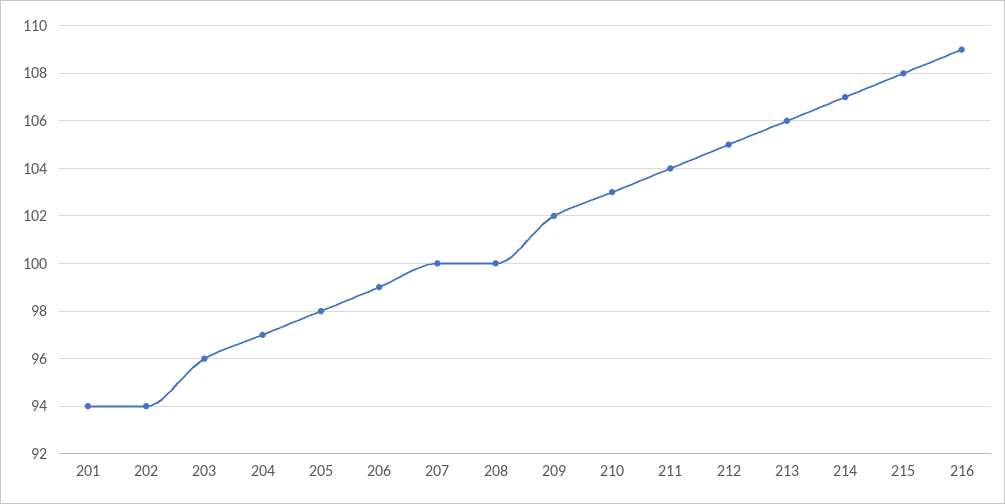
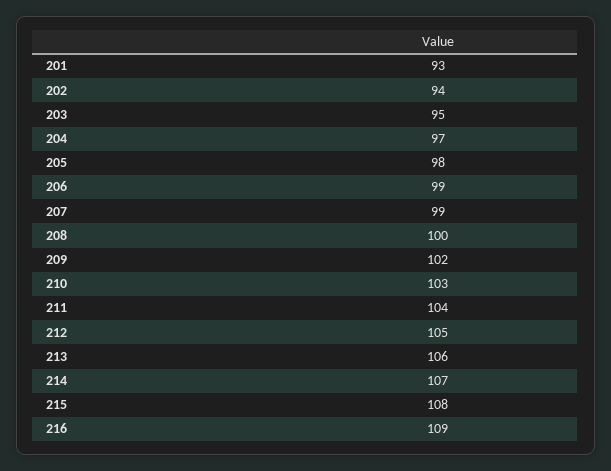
  {
-   "201": 94,
+   "201": 93,
    "202": 94,
-   "203": 96,
+   "203": 95,
    "204": 97,
    "205": 98,
    "206": 99,
-   "207": 100,
+   "207": 99,
    "208": 100,
    "209": 102,
    "210": 103,
    "211": 104,
    "212": 105,
    "213": 106,
    "214": 107,
    "215": 108,
    "216": 109
  }

